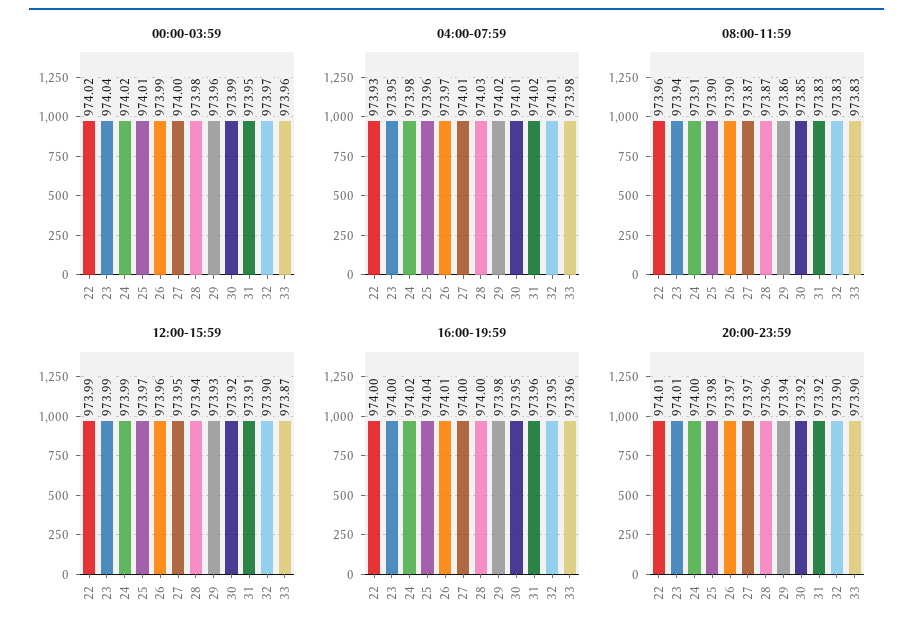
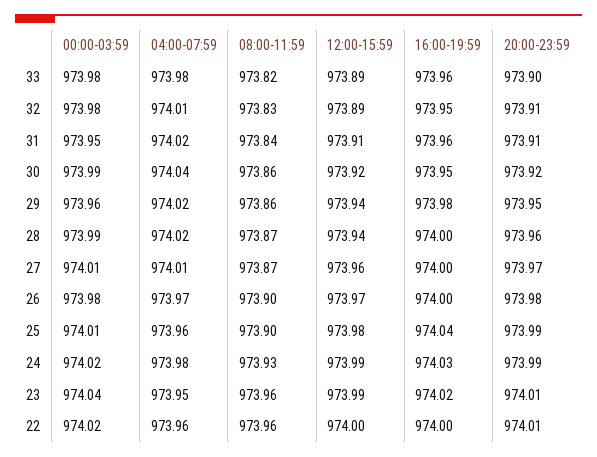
  {
    "00:00-03:59": {
      "22": 974.02,
      "23": 974.04,
      "24": 974.02,
      "25": 974.01,
-     "26": 973.99,
+     "26": 973.98,
-     "27": 974,
+     "27": 974.01,
-     "28": 973.98,
+     "28": 973.99,
      "29": 973.96,
      "30": 973.99,
      "31": 973.95,
-     "32": 973.97,
+     "32": 973.98,
-     "33": 973.96
+     "33": 973.98
    },
    "04:00-07:59": {
-     "22": 973.93,
+     "22": 973.96,
      "23": 973.95,
      "24": 973.98,
      "25": 973.96,
      "26": 973.97,
      "27": 974.01,
-     "28": 974.03,
+     "28": 974.02,
      "29": 974.02,
-     "30": 974.01,
+     "30": 974.04,
      "31": 974.02,
      "32": 974.01,
      "33": 973.98
    },
    "08:00-11:59": {
      "22": 973.96,
-     "23": 973.94,
+     "23": 973.96,
-     "24": 973.91,
+     "24": 973.93,
      "25": 973.9,
      "26": 973.9,
      "27": 973.87,
      "28": 973.87,
      "29": 973.86,
-     "30": 973.85,
+     "30": 973.86,
-     "31": 973.83,
+     "31": 973.84,
      "32": 973.83,
-     "33": 973.83
+     "33": 973.82
    },
    "12:00-15:59": {
-     "22": 973.99,
+     "22": 974,
      "23": 973.99,
      "24": 973.99,
-     "25": 973.97,
+     "25": 973.98,
-     "26": 973.96,
+     "26": 973.97,
-     "27": 973.95,
+     "27": 973.96,
      "28": 973.94,
-     "29": 973.93,
+     "29": 973.94,
      "30": 973.92,
      "31": 973.91,
-     "32": 973.9,
+     "32": 973.89,
-     "33": 973.87
+     "33": 973.89
    },
    "16:00-19:59": {
      "22": 974,
-     "23": 974,
+     "23": 974.02,
-     "24": 974.02,
+     "24": 974.03,
      "25": 974.04,
-     "26": 974.01,
+     "26": 974,
      "27": 974,
      "28": 974,
      "29": 973.98,
      "30": 973.95,
      "31": 973.96,
      "32": 973.95,
      "33": 973.96
    },
    "20:00-23:59": {
      "22": 974.01,
      "23": 974.01,
-     "24": 974,
+     "24": 973.99,
-     "25": 973.98,
+     "25": 973.99,
-     "26": 973.97,
+     "26": 973.98,
      "27": 973.97,
      "28": 973.96,
-     "29": 973.94,
+     "29": 973.95,
      "30": 973.92,
-     "31": 973.92,
+     "31": 973.91,
-     "32": 973.9,
+     "32": 973.91,
      "33": 973.9
    }
  }

